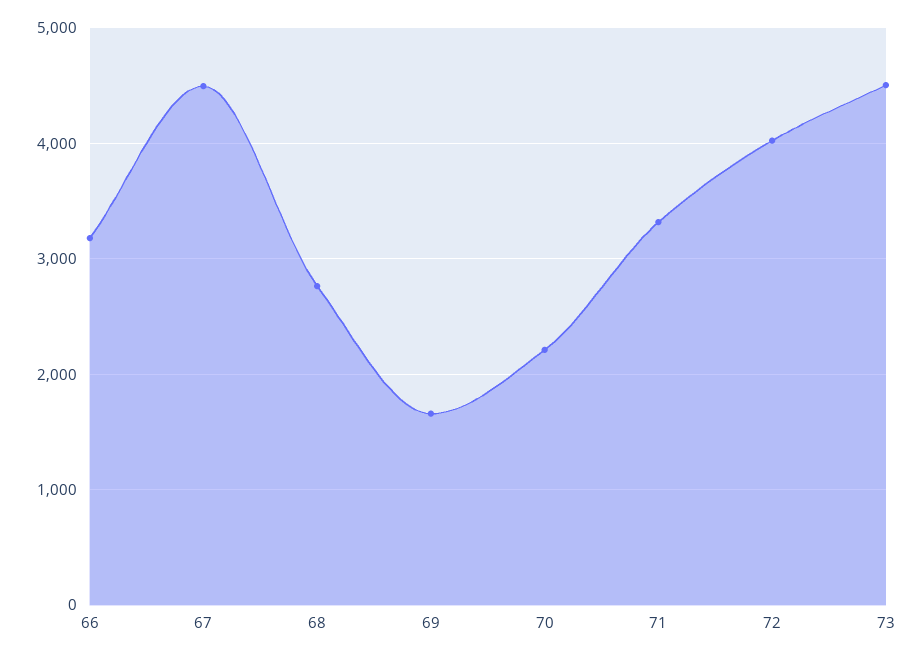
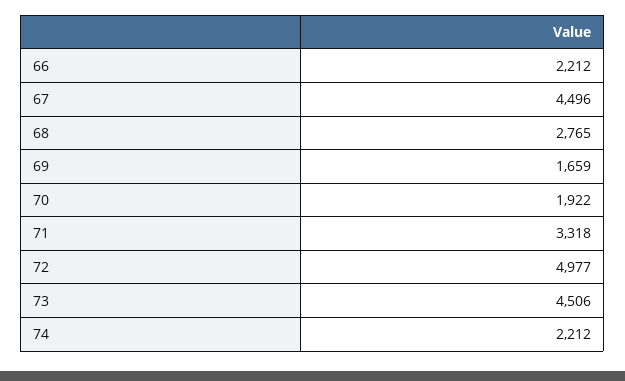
  {
-   "66": 3200,
+   "66": 2212,
    "67": 4496,
    "68": 2765,
    "69": 1659,
-   "70": 2200,
+   "70": 1922,
    "71": 3318,
-   "72": 4000,
+   "72": 4977,
-   "73": 4506
+   "73": 4506,
+   "74": 2212
  }

